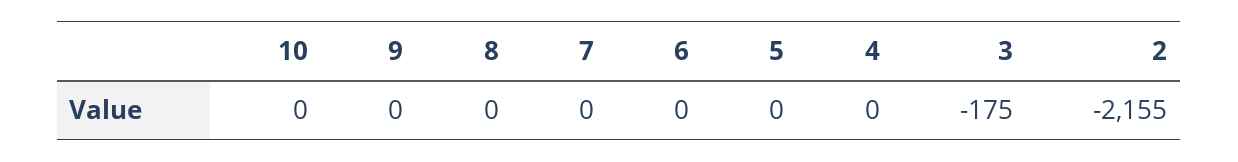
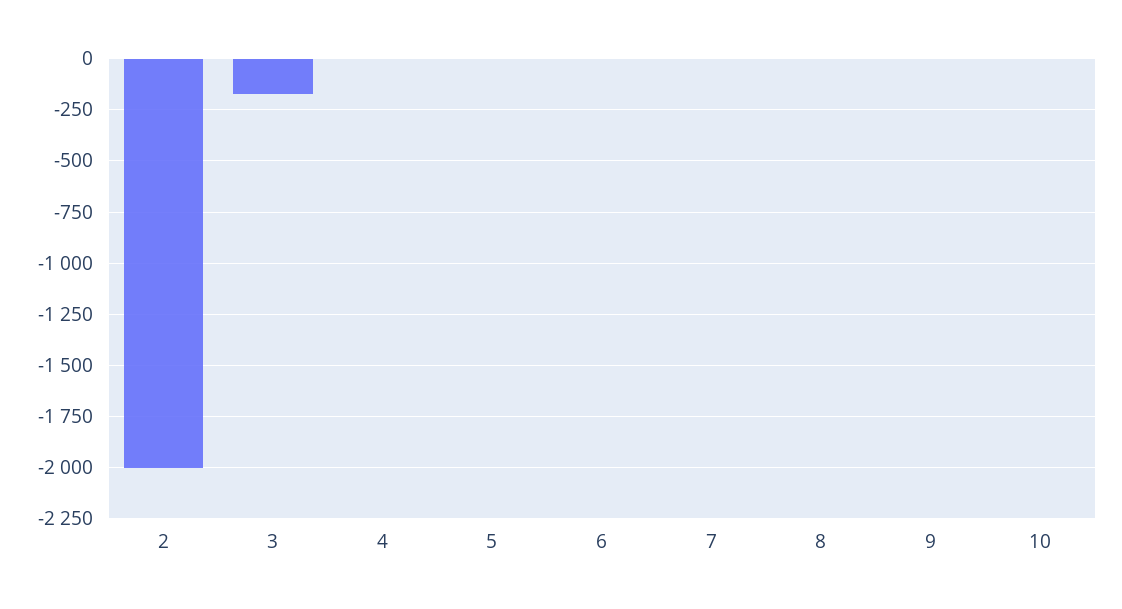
  {
    "10": 0,
    "9": 0,
    "8": 0,
    "7": 0,
    "6": 0,
    "5": 0,
    "4": 0,
    "3": -175,
-   "2": -2155
+   "2": -2000
  }

